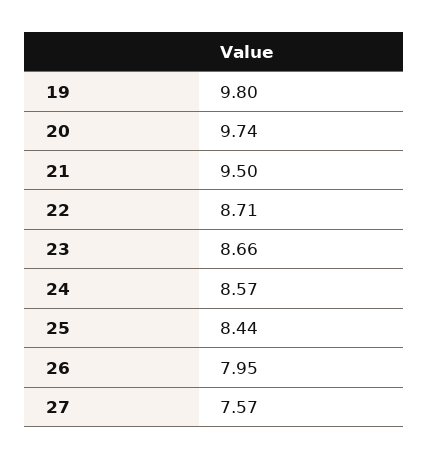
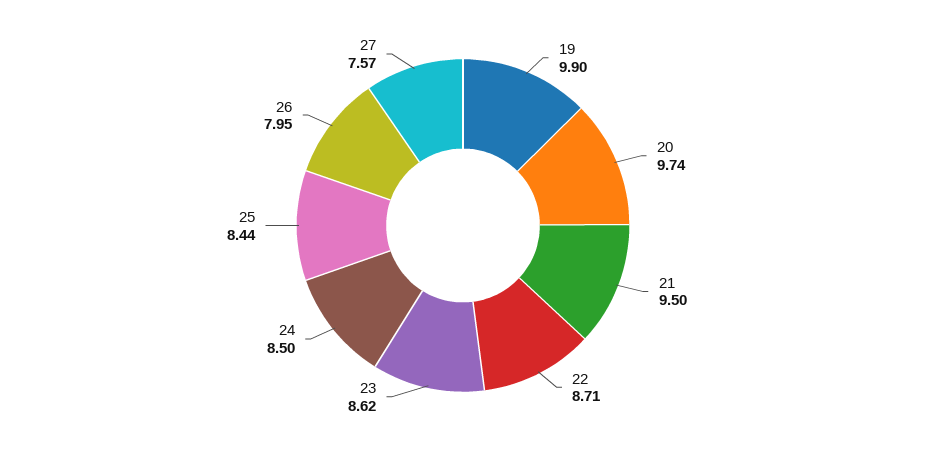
  {
-   "19": 9.8,
+   "19": 9.9,
    "20": 9.74,
    "21": 9.5,
    "22": 8.71,
-   "23": 8.66,
+   "23": 8.62,
-   "24": 8.57,
+   "24": 8.5,
    "25": 8.44,
    "26": 7.95,
    "27": 7.57
  }

